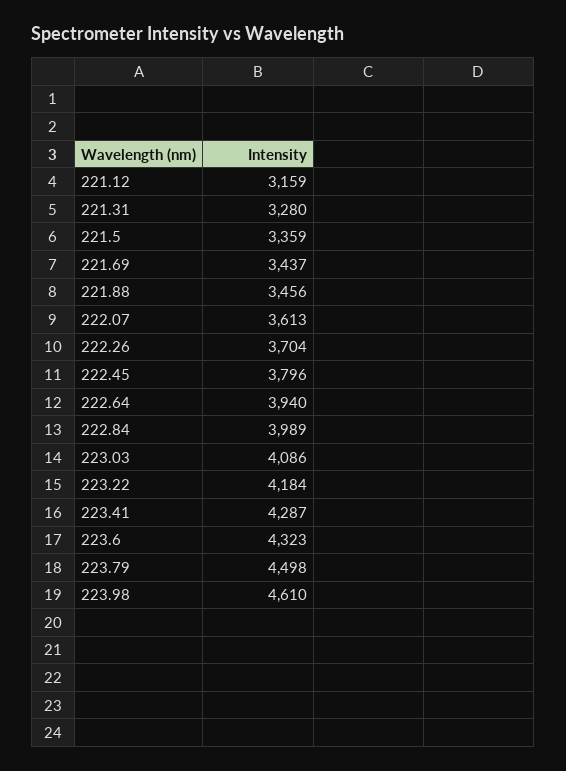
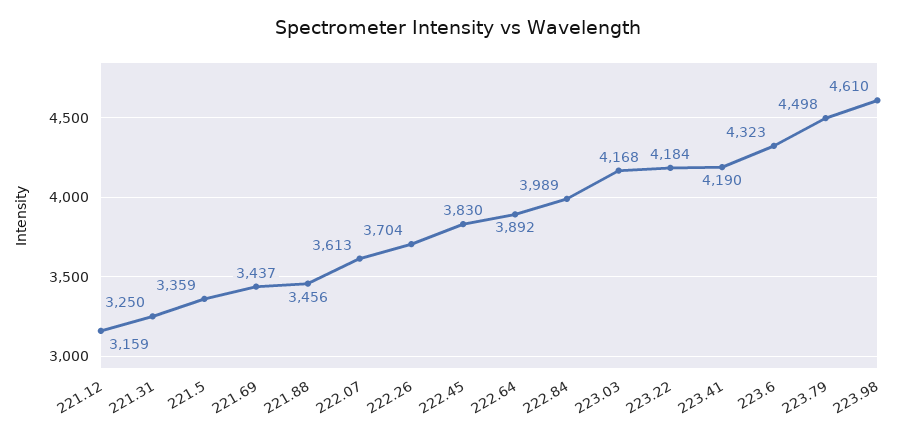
  {
    "221.12": 3159,
-   "221.31": 3280,
+   "221.31": 3250,
    "221.5": 3359,
    "221.69": 3437,
    "221.88": 3456,
    "222.07": 3613,
    "222.26": 3704,
-   "222.45": 3796,
+   "222.45": 3830,
-   "222.64": 3940,
+   "222.64": 3892,
    "222.84": 3989,
-   "223.03": 4086,
+   "223.03": 4168,
    "223.22": 4184,
-   "223.41": 4287,
+   "223.41": 4190,
    "223.6": 4323,
    "223.79": 4498,
    "223.98": 4610
  }

